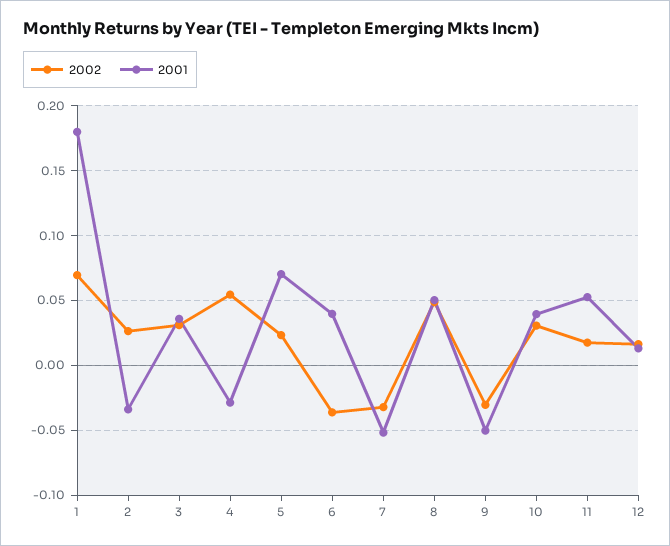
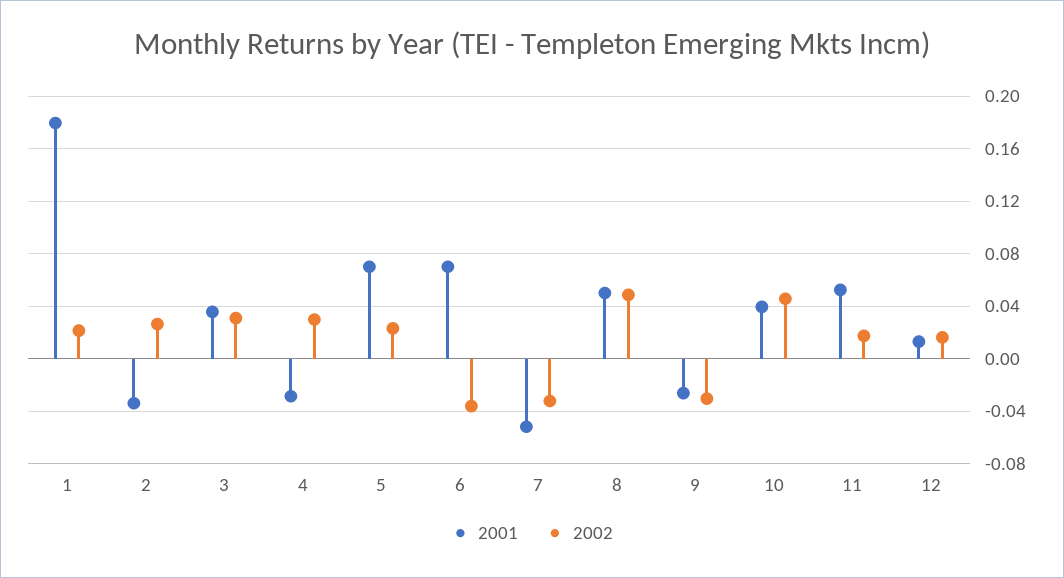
  {
    "2002": {
-     "1": 0.07,
+     "1": 0.02,
      "2": 0.025,
      "3": 0.03,
-     "4": 0.055,
+     "4": 0.03,
      "5": 0.025,
      "6": -0.035,
      "7": -0.03,
      "8": 0.05,
      "9": -0.03,
-     "10": 0.03,
+     "10": 0.045,
      "11": 0.015,
      "12": 0.015
    },
    "2001": {
      "1": 0.18,
      "2": -0.035,
      "3": 0.035,
      "4": -0.03,
      "5": 0.07,
-     "6": 0.04,
+     "6": 0.07,
      "7": -0.05,
      "8": 0.05,
-     "9": -0.05,
+     "9": -0.025,
      "10": 0.04,
      "11": 0.05,
      "12": 0.015
    }
  }

